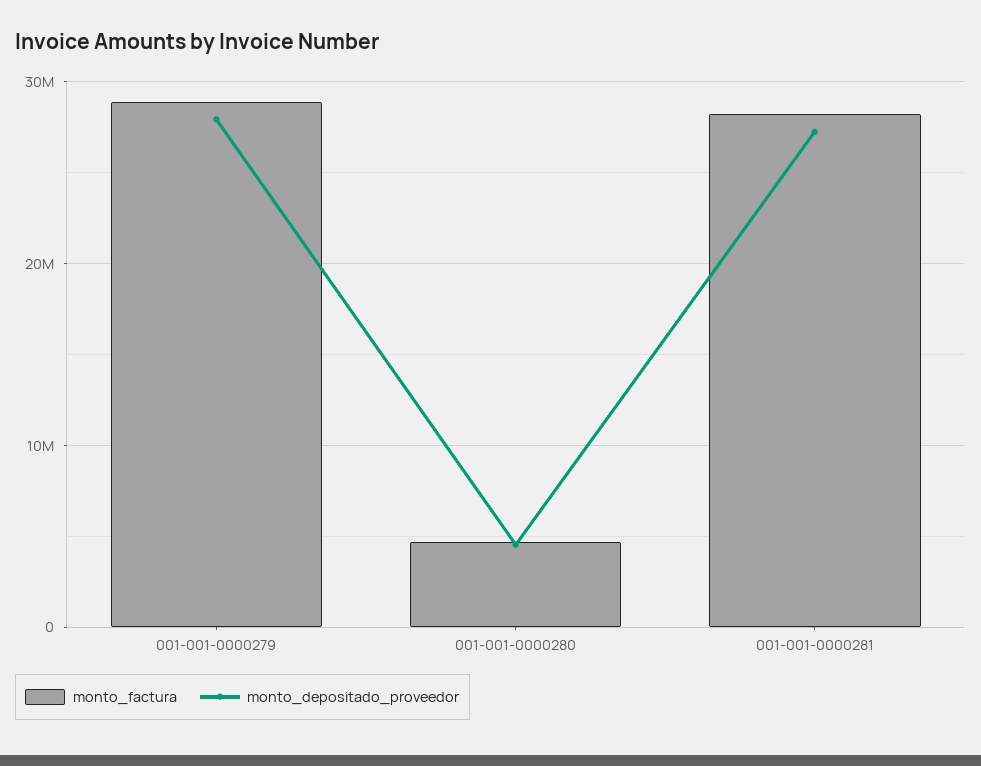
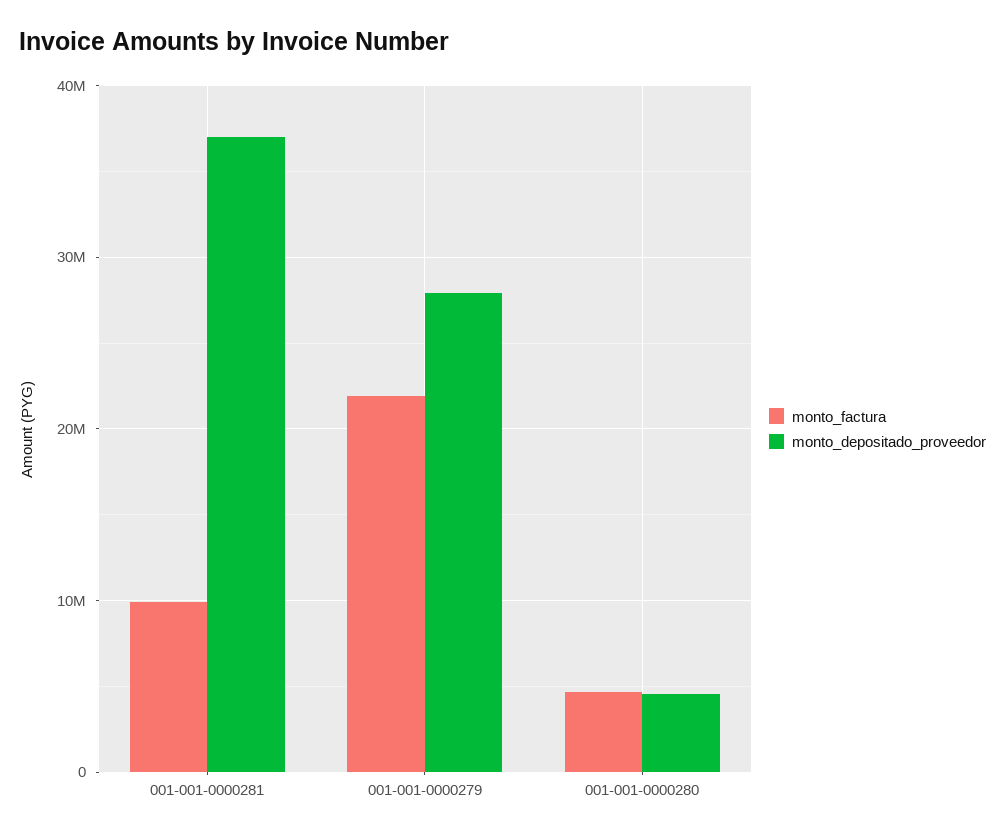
  {
    "monto_factura": {
-     "001-001-0000279": 29000000,
+     "001-001-0000279": 22000000,
      "001-001-0000280": 5000000,
-     "001-001-0000281": 28000000
+     "001-001-0000281": 10000000
    },
    "monto_depositado_proveedor": {
      "001-001-0000279": 28000000,
      "001-001-0000280": 5000000,
-     "001-001-0000281": 27000000
+     "001-001-0000281": 37000000
    }
  }

